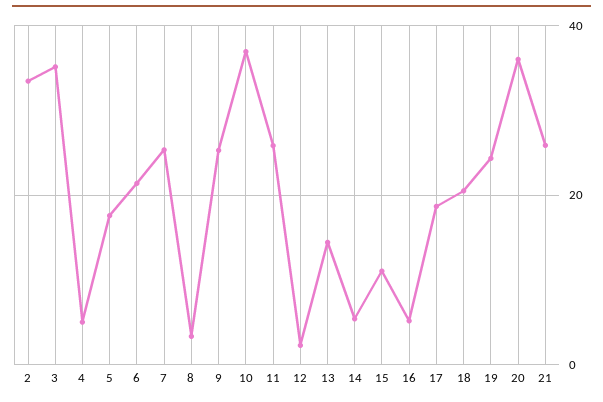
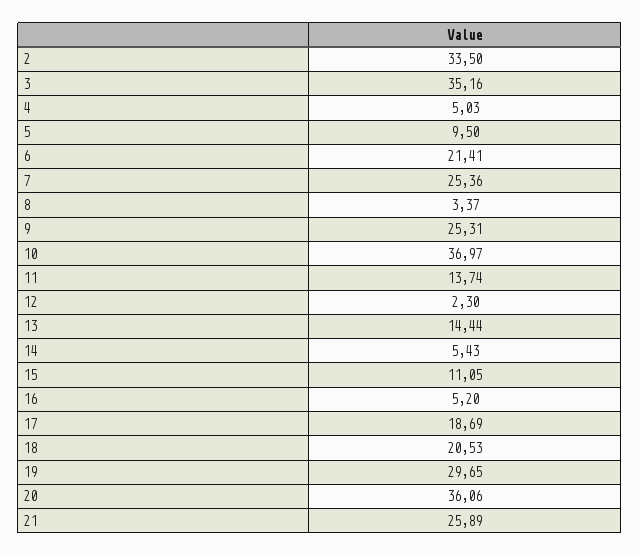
  {
    "2": 33.5,
    "3": 35.16,
    "4": 5.03,
-   "5": 18,
+   "5": 9.5,
    "6": 21.41,
    "7": 25.36,
    "8": 3.37,
    "9": 25.31,
    "10": 36.97,
-   "11": 26,
+   "11": 13.74,
    "12": 2.3,
    "13": 14.44,
    "14": 5.43,
    "15": 11.05,
    "16": 5.2,
    "17": 18.69,
    "18": 20.53,
-   "19": 24,
+   "19": 29.65,
    "20": 36.06,
    "21": 25.89
  }

